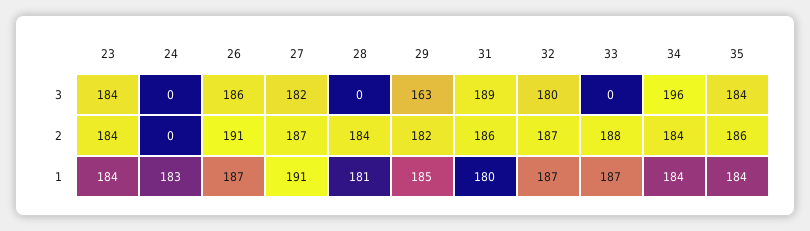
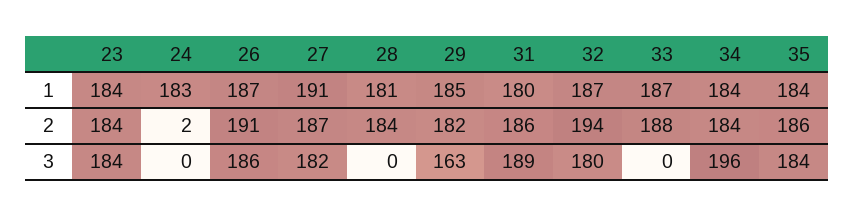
  {
    "23": {
      "3": 184,
      "2": 184,
      "1": 184
    },
    "24": {
      "3": 0,
-     "2": 0,
+     "2": 2,
      "1": 183
    },
    "26": {
      "3": 186,
      "2": 191,
      "1": 187
    },
    "27": {
      "3": 182,
      "2": 187,
      "1": 191
    },
    "28": {
      "3": 0,
      "2": 184,
      "1": 181
    },
    "29": {
      "3": 163,
      "2": 182,
      "1": 185
    },
    "31": {
      "3": 189,
      "2": 186,
      "1": 180
    },
    "32": {
      "3": 180,
-     "2": 187,
+     "2": 194,
      "1": 187
    },
    "33": {
      "3": 0,
      "2": 188,
      "1": 187
    },
    "34": {
      "3": 196,
      "2": 184,
      "1": 184
    },
    "35": {
      "3": 184,
      "2": 186,
      "1": 184
    }
  }

